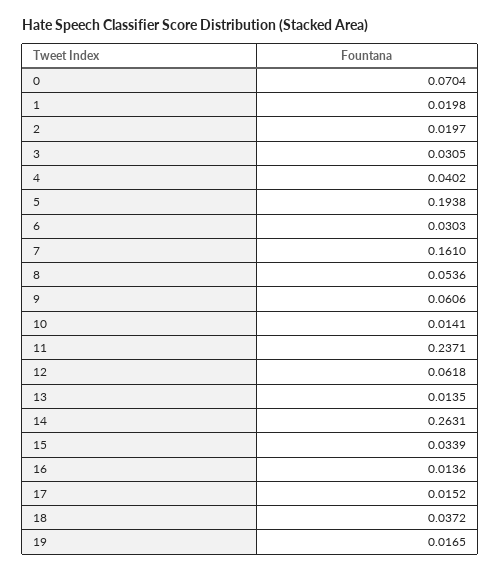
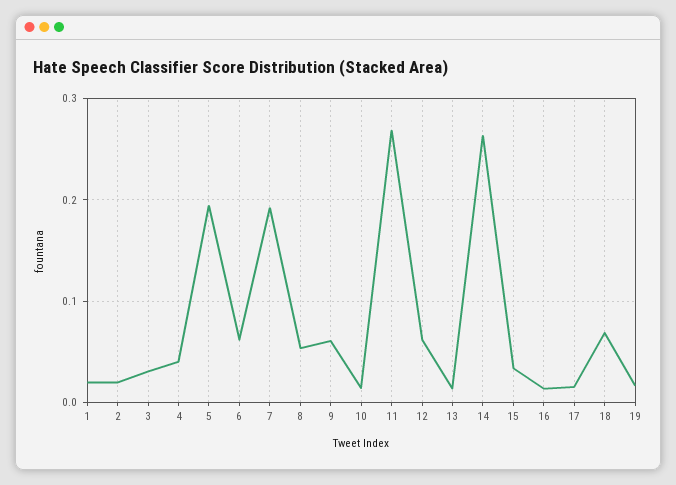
  {
-   "0": 0.0704,
    "1": 0.0198,
    "2": 0.0197,
    "3": 0.0305,
    "4": 0.0402,
    "5": 0.1938,
-   "6": 0.0303,
+   "6": 0.06,
-   "7": 0.161,
+   "7": 0.19,
    "8": 0.0536,
    "9": 0.0606,
    "10": 0.0141,
-   "11": 0.2371,
+   "11": 0.27,
    "12": 0.0618,
    "13": 0.0135,
    "14": 0.2631,
    "15": 0.0339,
    "16": 0.0136,
    "17": 0.0152,
-   "18": 0.0372,
+   "18": 0.07,
    "19": 0.0165
  }

